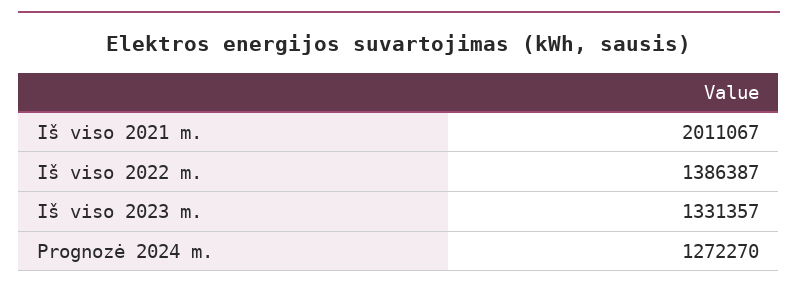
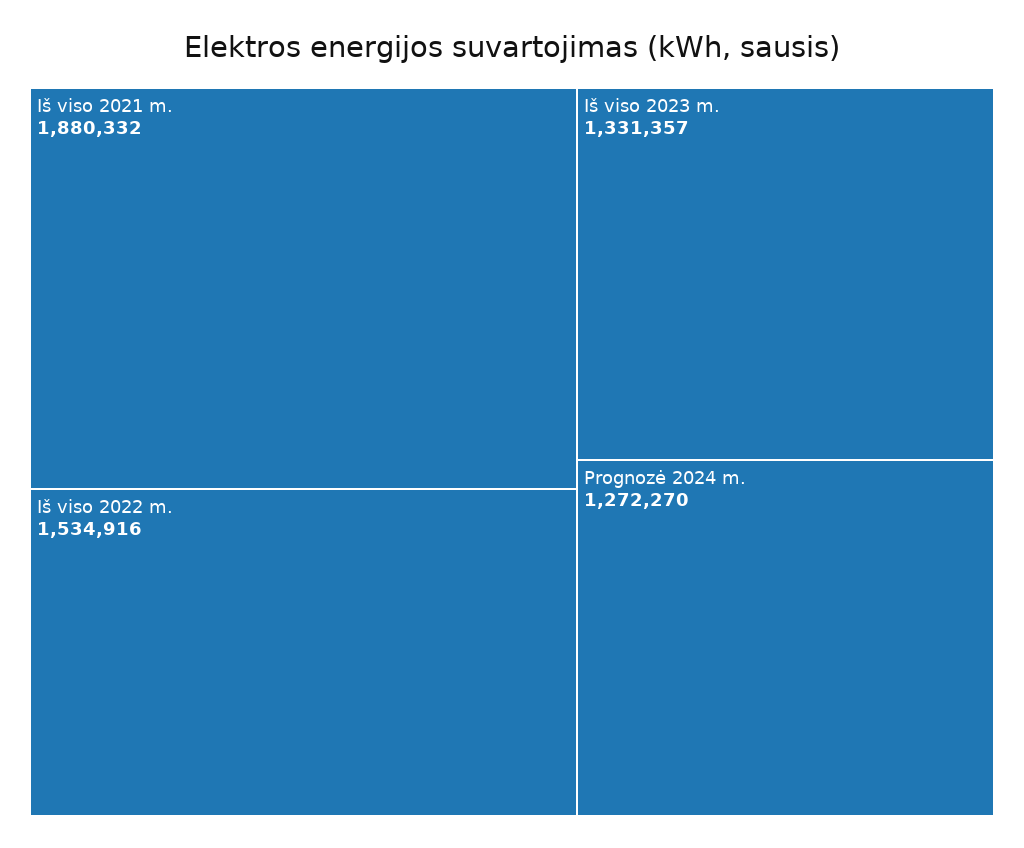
  {
-   "Iš viso 2021 m.": 2011067,
+   "Iš viso 2021 m.": 1880332,
-   "Iš viso 2022 m.": 1386387,
+   "Iš viso 2022 m.": 1534916,
    "Iš viso 2023 m.": 1331357,
    "Prognozė 2024 m.": 1272270
  }

